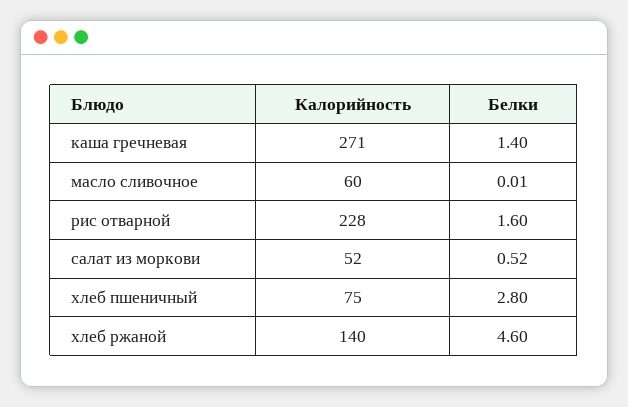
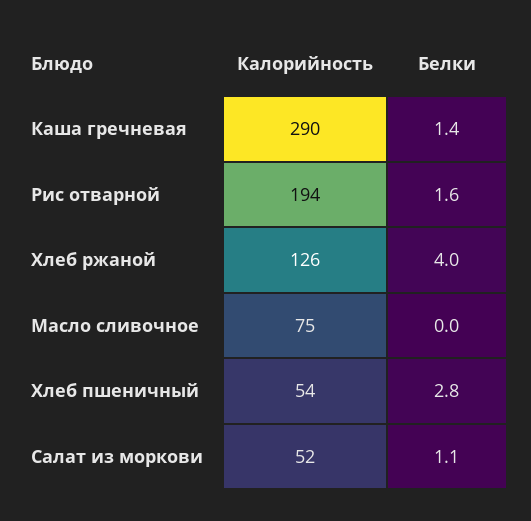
  {
    "Калорийность": {
-     "каша гречневая": 271,
+     "каша гречневая": 290,
-     "масло сливочное": 60,
+     "масло сливочное": 75,
-     "рис отварной": 228,
+     "рис отварной": 194,
      "салат из моркови": 52,
-     "хлеб пшеничный": 75,
+     "хлеб пшеничный": 54,
-     "хлеб ржаной": 140
+     "хлеб ржаной": 126
    },
    "Белки": {
      "каша гречневая": 1.4,
      "масло сливочное": 0.01,
      "рис отварной": 1.6,
-     "салат из моркови": 0.52,
+     "салат из моркови": 1.1,
      "хлеб пшеничный": 2.8,
-     "хлеб ржаной": 4.6
+     "хлеб ржаной": 4
    }
  }

